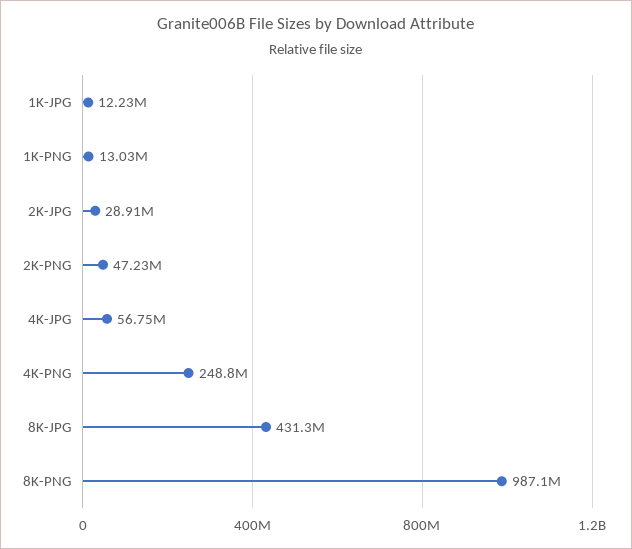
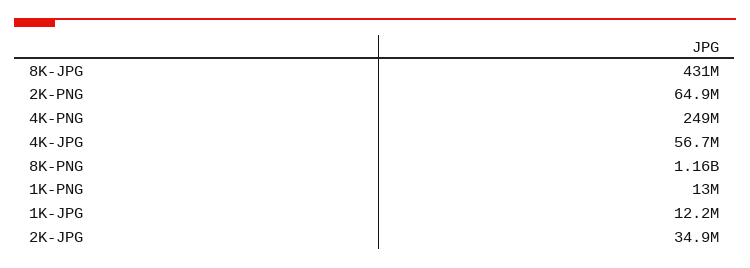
  {
    "1K-JPG": 12230000,
    "1K-PNG": 13030000,
-   "2K-JPG": 28910000,
+   "2K-JPG": 34900000,
-   "2K-PNG": 47230000,
+   "2K-PNG": 64900000,
    "4K-JPG": 56750000,
    "4K-PNG": 248800000,
    "8K-JPG": 431300000,
-   "8K-PNG": 987100000
+   "8K-PNG": 1160000000
  }

